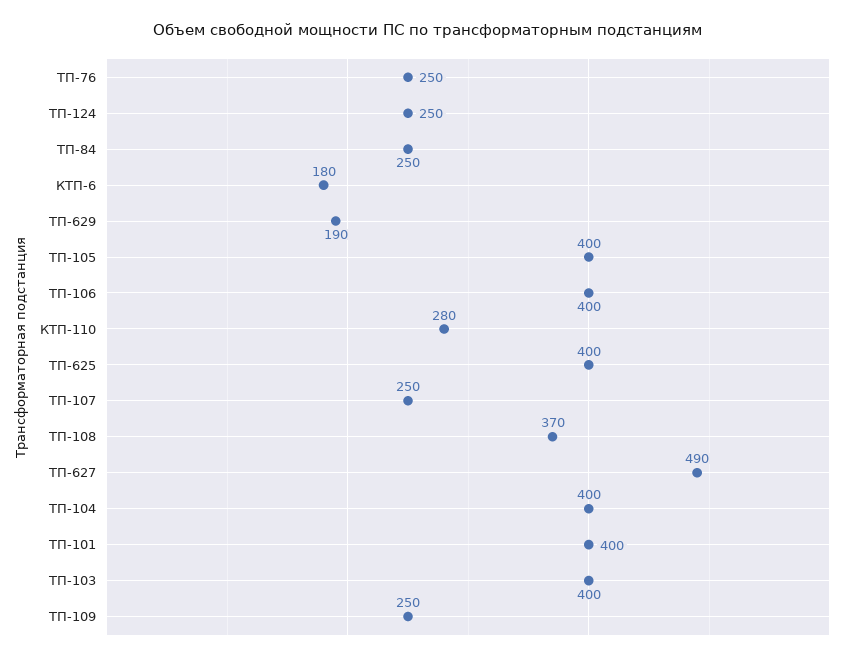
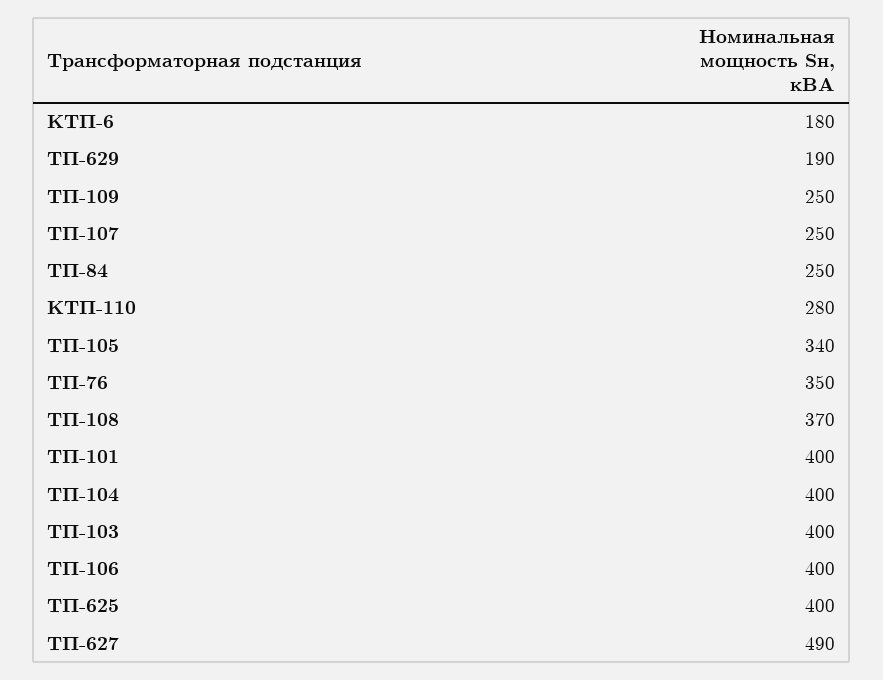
  {
-   "ТП-76": 250,
+   "ТП-76": 350,
-   "ТП-124": 250,
    "ТП-84": 250,
    "КТП-6": 180,
    "ТП-629": 190,
-   "ТП-105": 400,
+   "ТП-105": 340,
    "ТП-106": 400,
    "КТП-110": 280,
    "ТП-625": 400,
    "ТП-107": 250,
    "ТП-108": 370,
    "ТП-627": 490,
    "ТП-104": 400,
    "ТП-101": 400,
    "ТП-103": 400,
    "ТП-109": 250
  }

